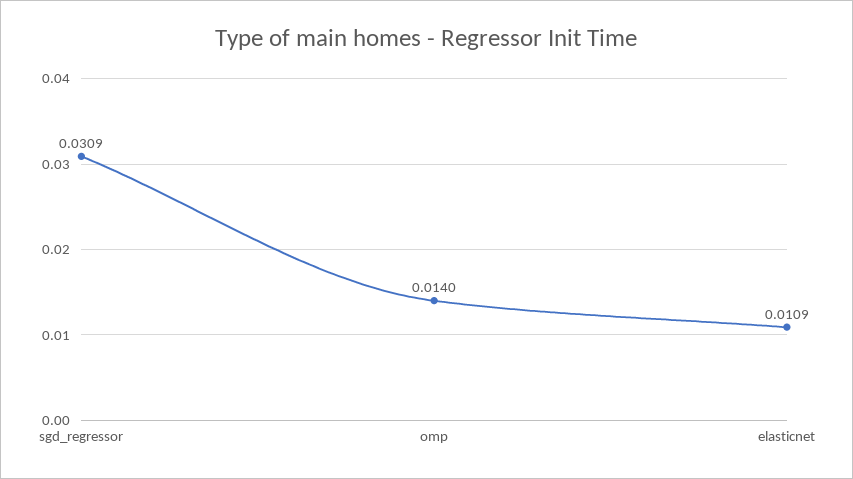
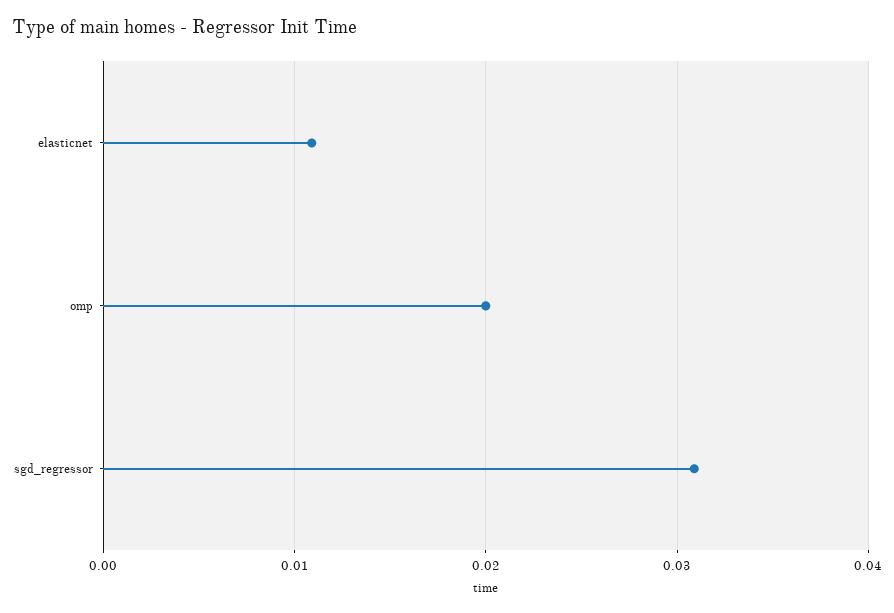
  {
    "sgd_regressor": 0.0309,
-   "omp": 0.014,
+   "omp": 0.02,
    "elasticnet": 0.0109
  }

